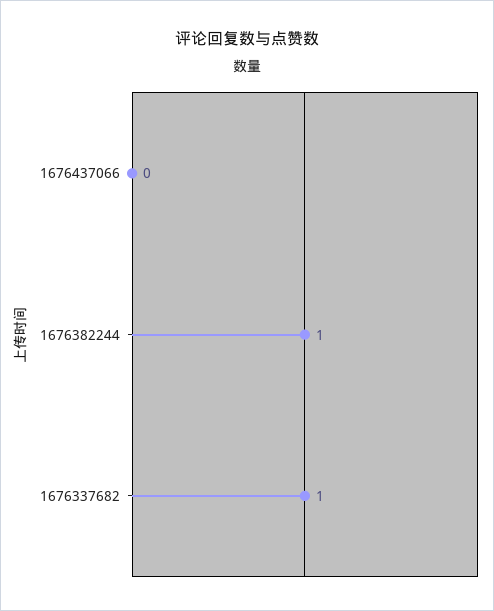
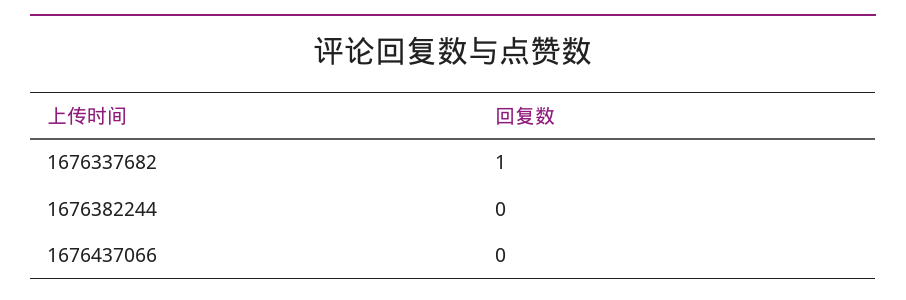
  {
    "1676437066": 0,
-   "1676382244": 1,
+   "1676382244": 0,
    "1676337682": 1
  }

